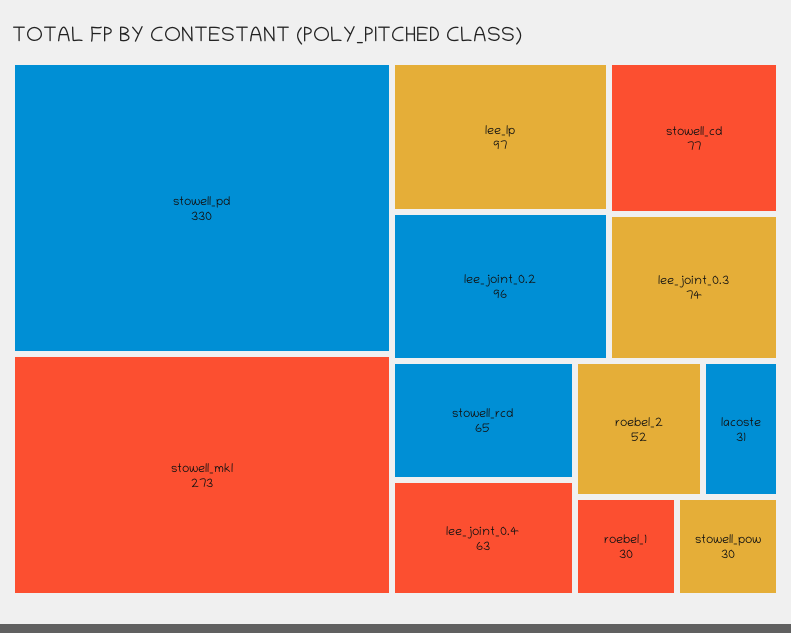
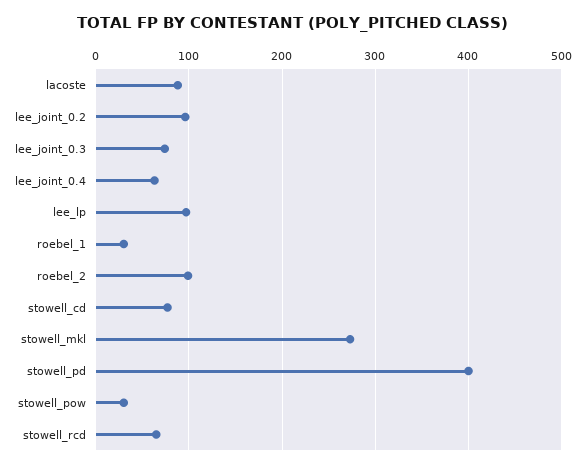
  {
-   "stowell_pd": 330,
+   "stowell_pd": 400,
    "stowell_mkl": 273,
    "lee_lp": 97,
    "lee_joint_0.2": 96,
    "stowell_cd": 77,
    "lee_joint_0.3": 74,
    "stowell_rcd": 65,
    "lee_joint_0.4": 63,
-   "roebel_2": 52,
+   "roebel_2": 100,
-   "lacoste": 31,
+   "lacoste": 90,
    "roebel_1": 30,
    "stowell_pow": 30
  }

